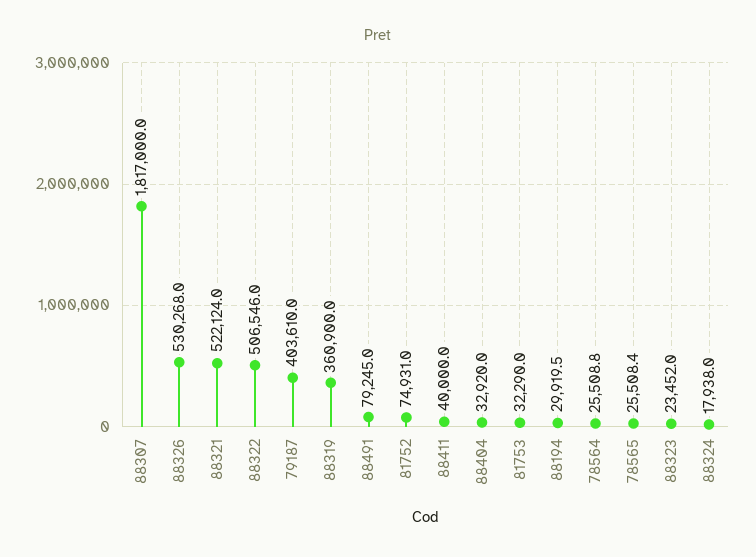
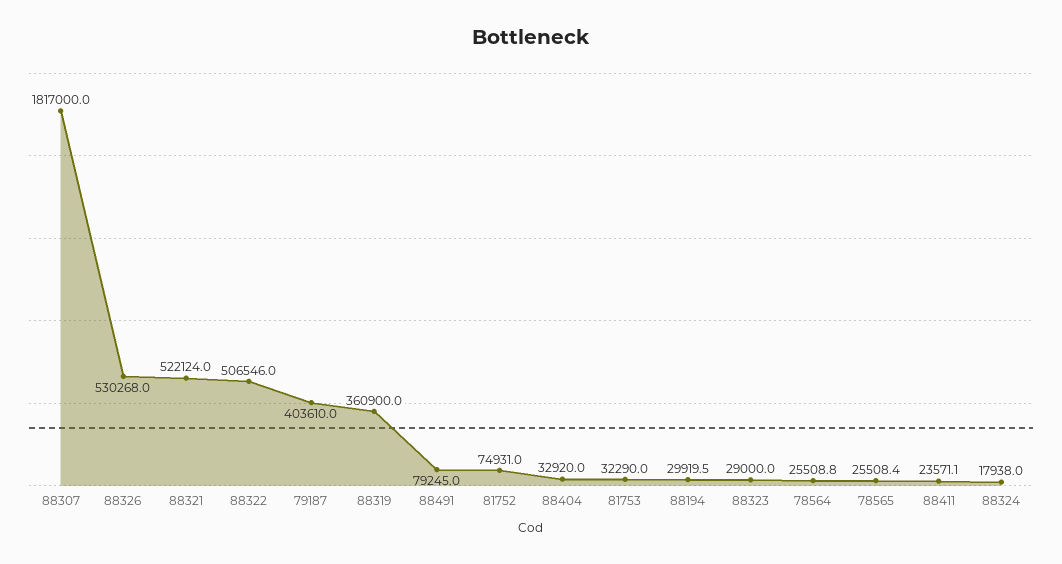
  {
    "88307": 1817000,
    "88326": 530268,
    "88321": 522124,
    "88322": 506546,
    "79187": 403610,
    "88319": 360900,
    "88491": 79245,
    "81752": 74931,
-   "88411": 40000,
+   "88411": 23571.1,
    "88404": 32920,
    "81753": 32290,
    "88194": 29919.5,
    "78564": 25508.8,
    "78565": 25508.4,
-   "88323": 23452,
+   "88323": 29000,
    "88324": 17938
  }

